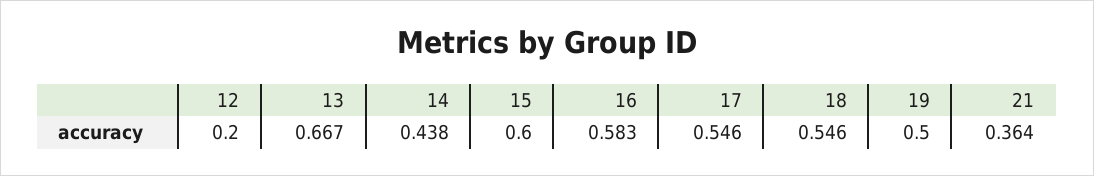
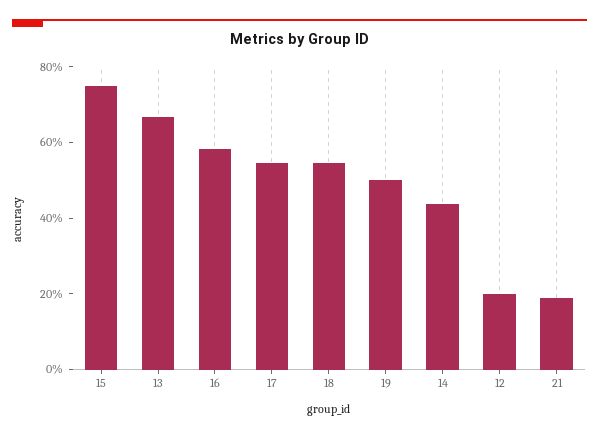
  {
    "12": 0.2,
    "13": 0.667,
    "14": 0.438,
-   "15": 0.6,
+   "15": 0.75,
    "16": 0.583,
    "17": 0.546,
    "18": 0.546,
    "19": 0.5,
-   "21": 0.364
+   "21": 0.2
  }

